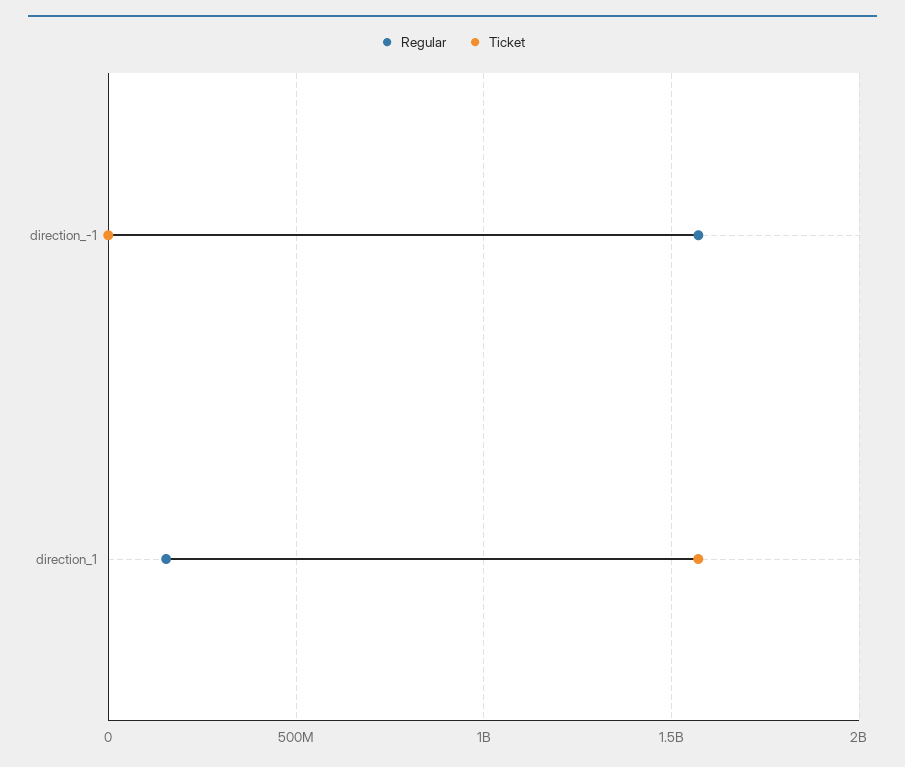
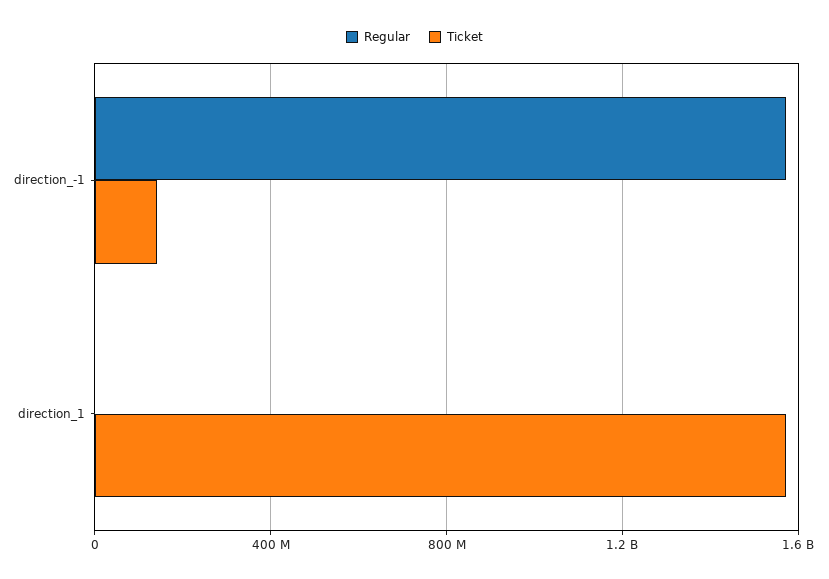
  {
    "Regular": {
      "direction_-1": 1550000000,
-     "direction_1": 150000000
+     "direction_1": 0
    },
    "Ticket": {
-     "direction_-1": 0,
+     "direction_-1": 150000000,
      "direction_1": 1550000000
    }
  }

